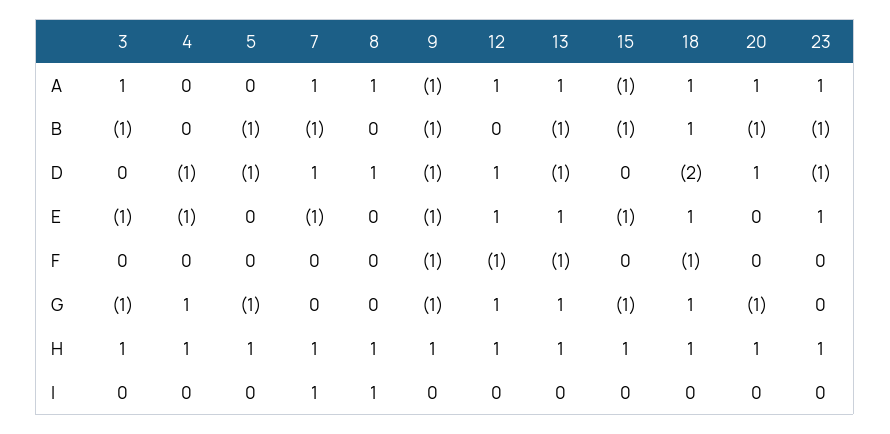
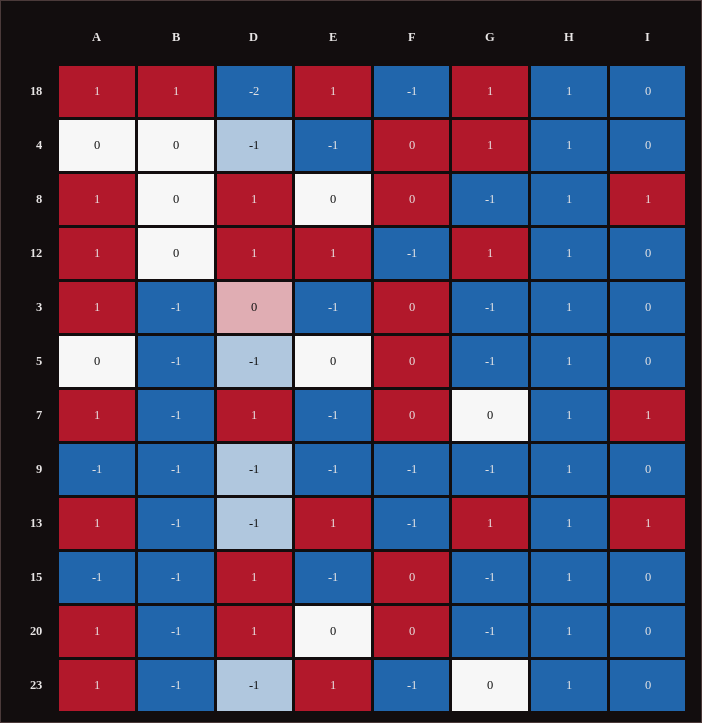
  {
    "3": {
      "A": 1,
      "B": -1,
      "D": 0,
      "E": -1,
      "F": 0,
      "G": -1,
      "H": 1,
      "I": 0
    },
    "4": {
      "A": 0,
      "B": 0,
      "D": -1,
      "E": -1,
      "F": 0,
      "G": 1,
      "H": 1,
      "I": 0
    },
    "5": {
      "A": 0,
      "B": -1,
      "D": -1,
      "E": 0,
      "F": 0,
      "G": -1,
      "H": 1,
      "I": 0
    },
    "7": {
      "A": 1,
      "B": -1,
      "D": 1,
      "E": -1,
      "F": 0,
      "G": 0,
      "H": 1,
      "I": 1
    },
    "8": {
      "A": 1,
      "B": 0,
      "D": 1,
      "E": 0,
      "F": 0,
-     "G": 0,
+     "G": -1,
      "H": 1,
      "I": 1
    },
    "9": {
      "A": -1,
      "B": -1,
      "D": -1,
      "E": -1,
      "F": -1,
      "G": -1,
      "H": 1,
      "I": 0
    },
    "12": {
      "A": 1,
      "B": 0,
      "D": 1,
      "E": 1,
      "F": -1,
      "G": 1,
      "H": 1,
      "I": 0
    },
    "13": {
      "A": 1,
      "B": -1,
      "D": -1,
      "E": 1,
      "F": -1,
      "G": 1,
      "H": 1,
-     "I": 0
+     "I": 1
    },
    "15": {
      "A": -1,
      "B": -1,
-     "D": 0,
+     "D": 1,
      "E": -1,
      "F": 0,
      "G": -1,
      "H": 1,
      "I": 0
    },
    "18": {
      "A": 1,
      "B": 1,
      "D": -2,
      "E": 1,
      "F": -1,
      "G": 1,
      "H": 1,
      "I": 0
    },
    "20": {
      "A": 1,
      "B": -1,
      "D": 1,
      "E": 0,
      "F": 0,
      "G": -1,
      "H": 1,
      "I": 0
    },
    "23": {
      "A": 1,
      "B": -1,
      "D": -1,
      "E": 1,
-     "F": 0,
+     "F": -1,
      "G": 0,
      "H": 1,
      "I": 0
    }
  }

